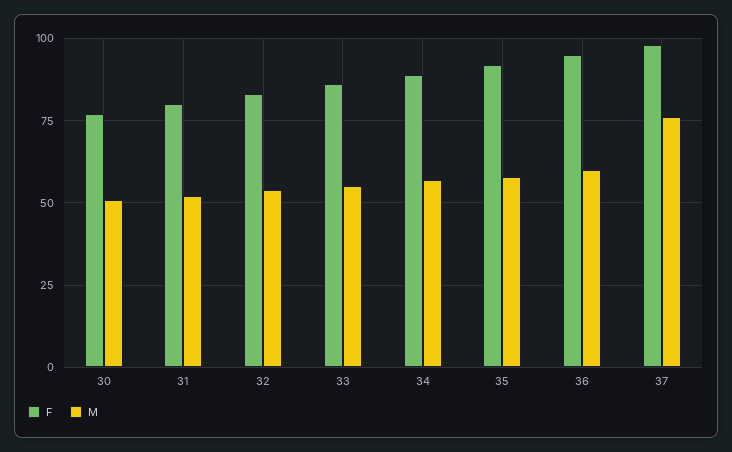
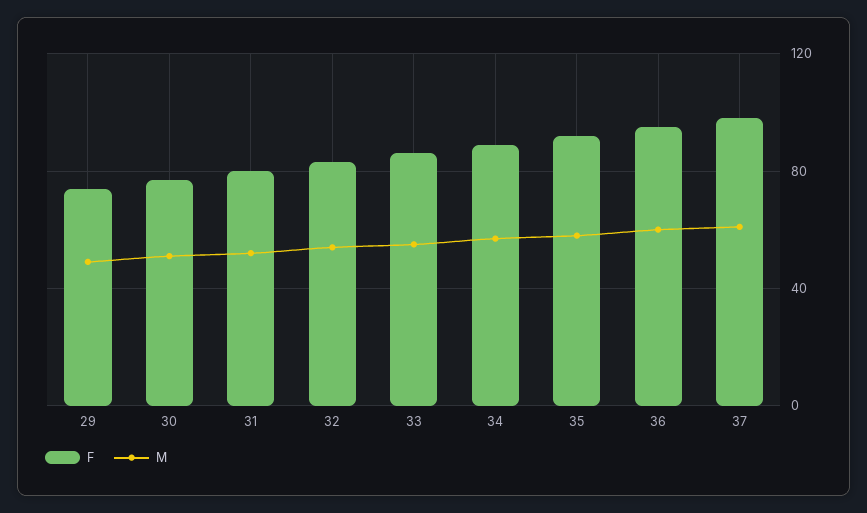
  {
    "F": {
      "30": 75,
      "31": 80,
      "32": 85,
      "33": 85,
      "34": 90,
      "35": 90,
      "36": 95,
-     "37": 100
+     "37": 100,
+     "29": 75
    },
    "M": {
      "30": 50,
      "31": 50,
      "32": 55,
      "33": 55,
      "34": 55,
      "35": 60,
      "36": 60,
-     "37": 75
+     "37": 60,
+     "29": 50
    }
  }

